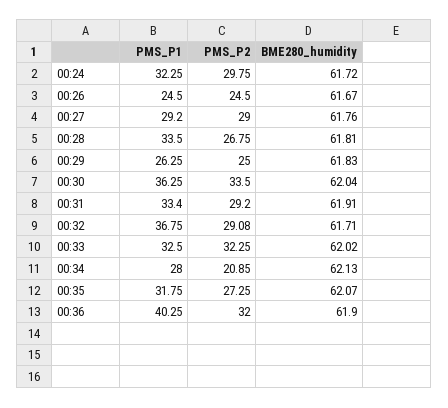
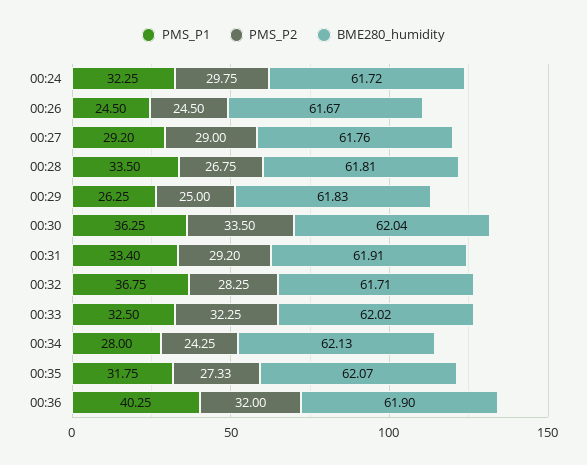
  {
    "PMS_P1": {
      "00:24": 32.25,
      "00:26": 24.5,
      "00:27": 29.2,
      "00:28": 33.5,
      "00:29": 26.25,
      "00:30": 36.25,
      "00:31": 33.4,
      "00:32": 36.75,
      "00:33": 32.5,
      "00:34": 28,
      "00:35": 31.75,
      "00:36": 40.25
    },
    "PMS_P2": {
      "00:24": 29.75,
      "00:26": 24.5,
      "00:27": 29,
      "00:28": 26.75,
      "00:29": 25,
      "00:30": 33.5,
      "00:31": 29.2,
-     "00:32": 29.08,
+     "00:32": 28.25,
      "00:33": 32.25,
-     "00:34": 20.85,
+     "00:34": 24.25,
-     "00:35": 27.25,
+     "00:35": 27.33,
      "00:36": 32
    },
    "BME280_humidity": {
      "00:24": 61.72,
      "00:26": 61.67,
      "00:27": 61.76,
      "00:28": 61.81,
      "00:29": 61.83,
      "00:30": 62.04,
      "00:31": 61.91,
      "00:32": 61.71,
      "00:33": 62.02,
      "00:34": 62.13,
      "00:35": 62.07,
      "00:36": 61.9
    }
  }

